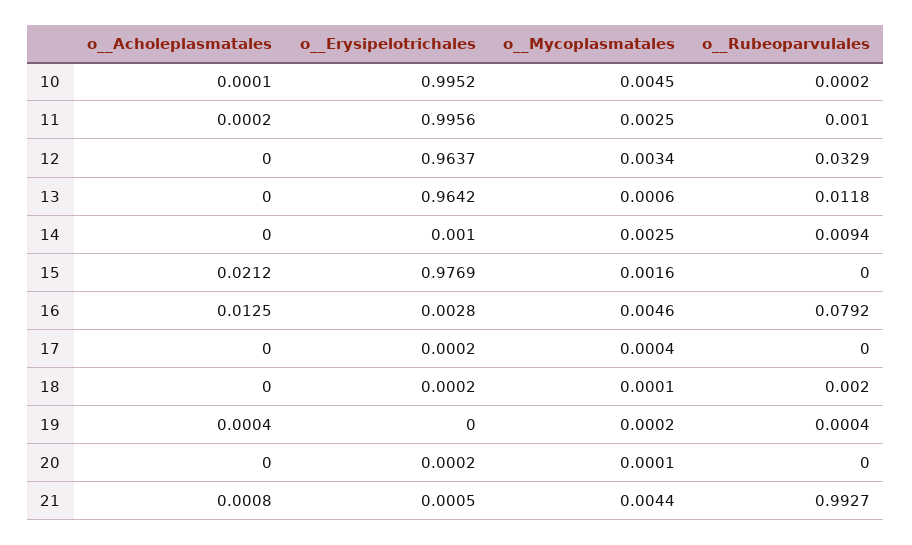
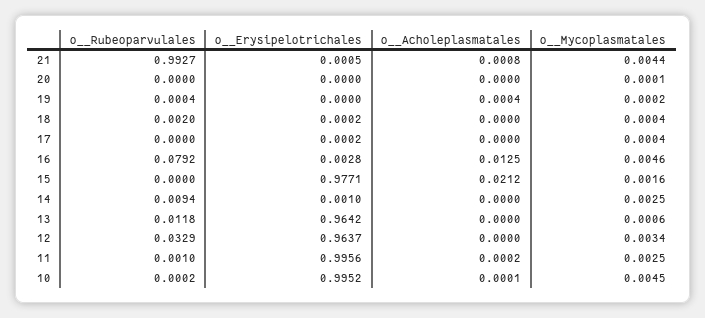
  {
    "o__Acholeplasmatales": {
      "10": 0.0001,
      "11": 0.0002,
      "12": 0,
      "13": 0,
      "14": 0,
      "15": 0.0212,
      "16": 0.0125,
      "17": 0,
      "18": 0,
      "19": 0.0004,
      "20": 0,
      "21": 0.0008
    },
    "o__Erysipelotrichales": {
      "10": 0.9952,
      "11": 0.9956,
      "12": 0.9637,
      "13": 0.9642,
      "14": 0.001,
-     "15": 0.9769,
+     "15": 0.9771,
      "16": 0.0028,
      "17": 0.0002,
      "18": 0.0002,
      "19": 0,
-     "20": 0.0002,
+     "20": 0,
      "21": 0.0005
    },
    "o__Mycoplasmatales": {
      "10": 0.0045,
      "11": 0.0025,
      "12": 0.0034,
      "13": 0.0006,
      "14": 0.0025,
      "15": 0.0016,
      "16": 0.0046,
      "17": 0.0004,
-     "18": 0.0001,
+     "18": 0.0004,
      "19": 0.0002,
      "20": 0.0001,
      "21": 0.0044
    },
    "o__Rubeoparvulales": {
      "10": 0.0002,
      "11": 0.001,
      "12": 0.0329,
      "13": 0.0118,
      "14": 0.0094,
      "15": 0,
      "16": 0.0792,
      "17": 0,
      "18": 0.002,
      "19": 0.0004,
      "20": 0,
      "21": 0.9927
    }
  }

